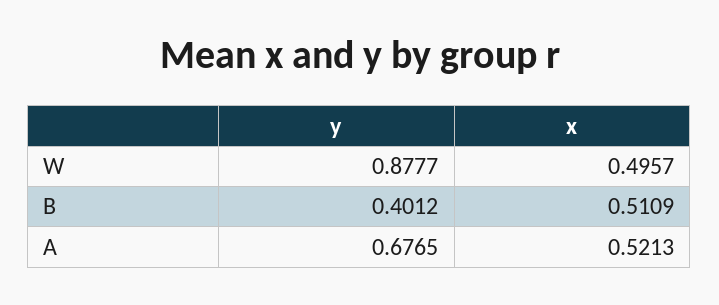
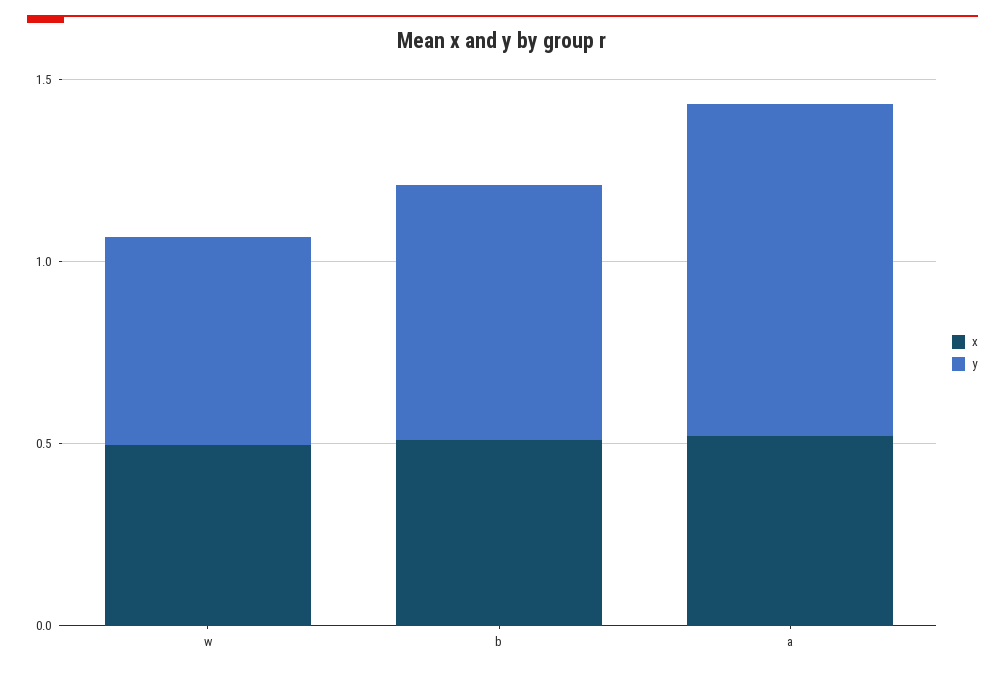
  {
    "y": {
-     "W": 0.8777,
+     "W": 0.6,
-     "B": 0.4012,
+     "B": 0.7,
-     "A": 0.6765
+     "A": 0.9
    },
    "x": {
      "W": 0.4957,
      "B": 0.5109,
      "A": 0.5213
    }
  }

